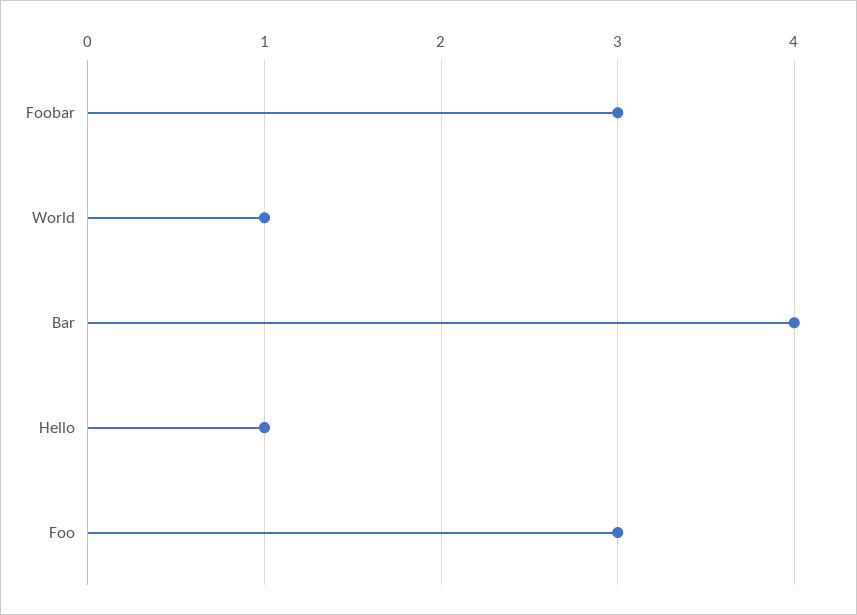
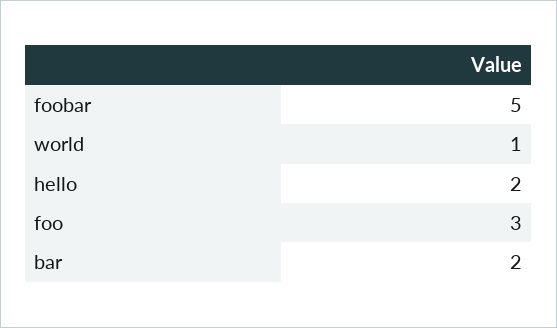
  {
-   "Foobar": 3,
+   "Foobar": 5,
    "World": 1,
-   "Bar": 4,
+   "Bar": 2,
-   "Hello": 1,
+   "Hello": 2,
    "Foo": 3
  }

